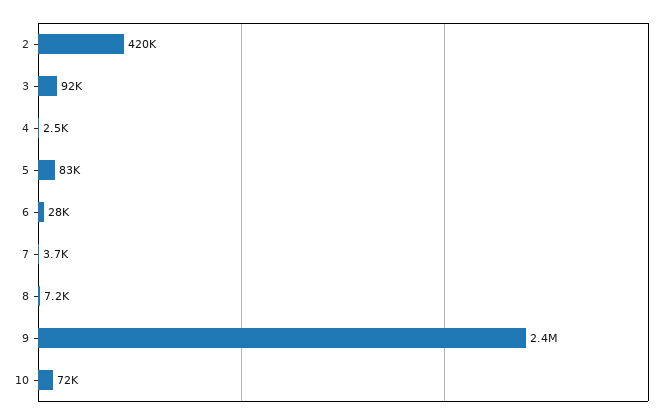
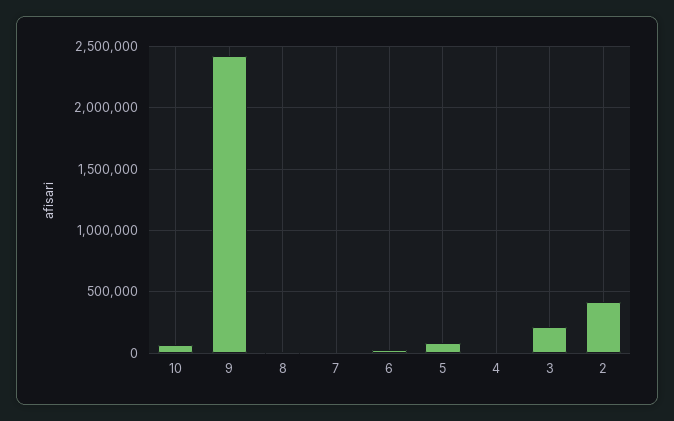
  {
    "2": 420000,
-   "3": 92000,
+   "3": 200000,
    "4": 2500,
    "5": 83000,
    "6": 28000,
    "7": 3700,
    "8": 7200,
    "9": 2400000,
    "10": 72000
  }

